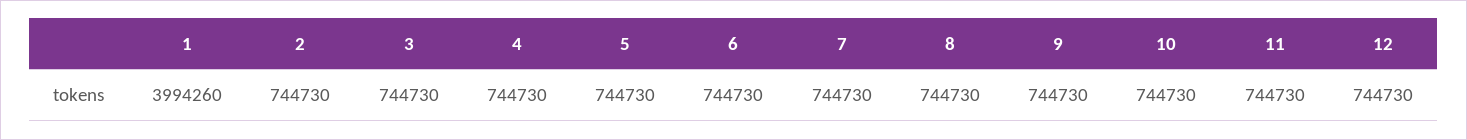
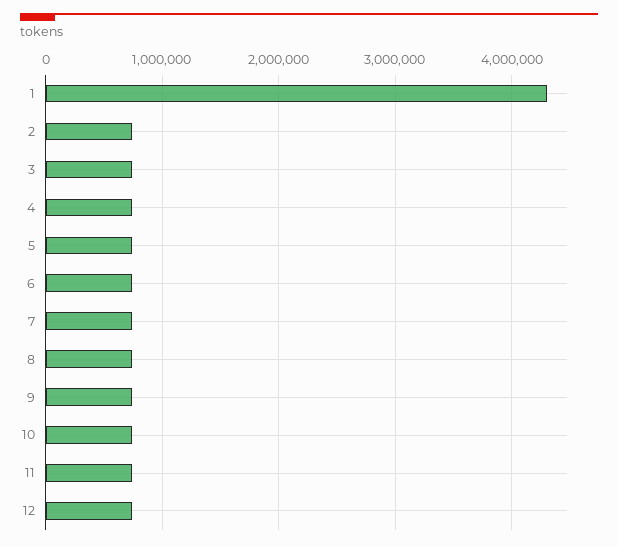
  {
-   "1": 3994260,
+   "1": 4300000,
    "2": 744730,
    "3": 744730,
    "4": 744730,
    "5": 744730,
    "6": 744730,
    "7": 744730,
    "8": 744730,
    "9": 744730,
    "10": 744730,
    "11": 744730,
    "12": 744730
  }

